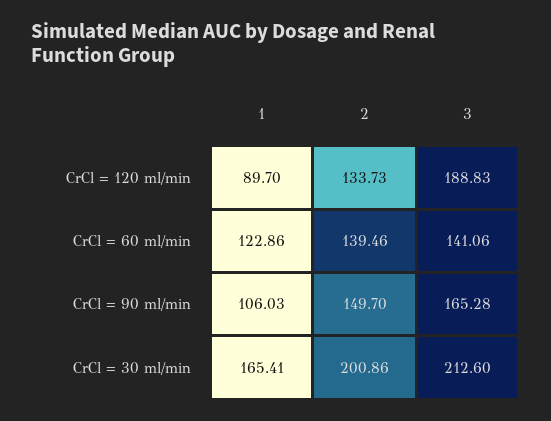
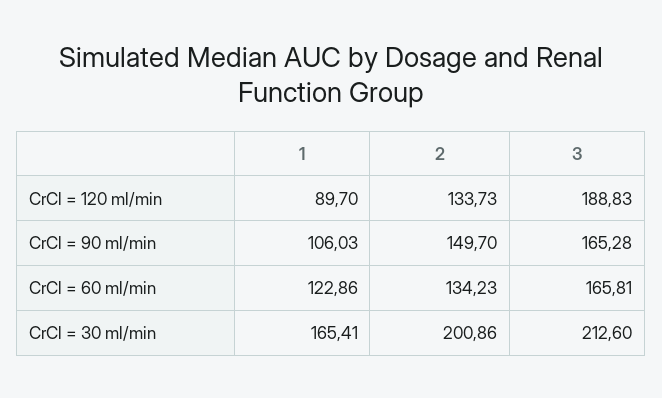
  {
    "1": {
      "CrCl = 120 ml/min": 89.7,
      "CrCl = 60 ml/min": 122.86,
      "CrCl = 90 ml/min": 106.03,
      "CrCl = 30 ml/min": 165.41
    },
    "2": {
      "CrCl = 120 ml/min": 133.73,
-     "CrCl = 60 ml/min": 139.46,
+     "CrCl = 60 ml/min": 134.23,
      "CrCl = 90 ml/min": 149.7,
      "CrCl = 30 ml/min": 200.86
    },
    "3": {
      "CrCl = 120 ml/min": 188.83,
-     "CrCl = 60 ml/min": 141.06,
+     "CrCl = 60 ml/min": 165.81,
      "CrCl = 90 ml/min": 165.28,
      "CrCl = 30 ml/min": 212.6
    }
  }

